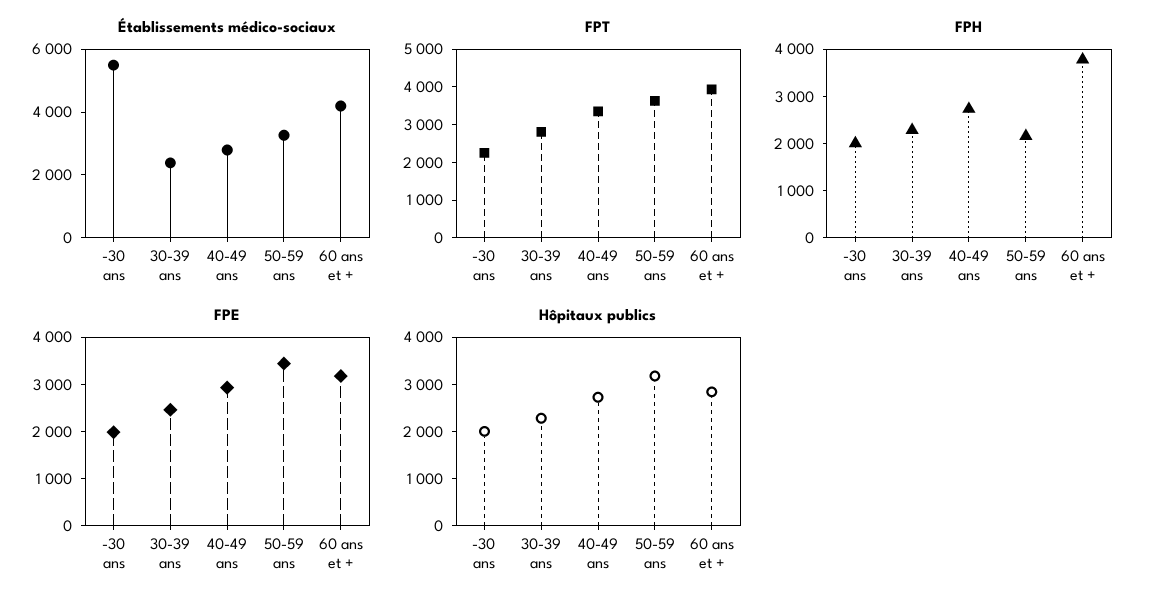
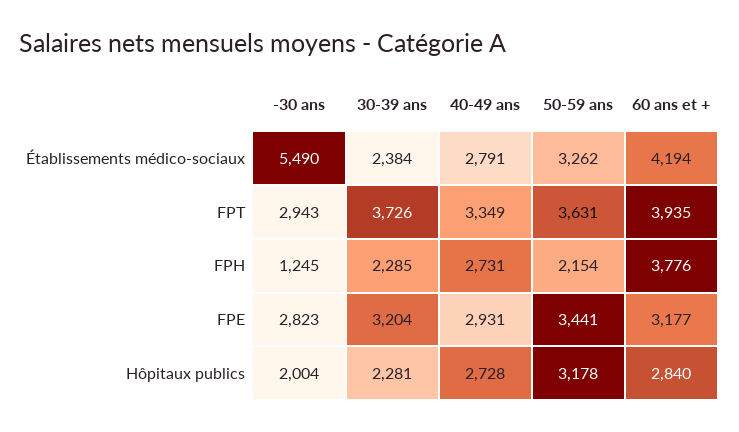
  {
    "Établissements médico-sociaux": {
      "-30 ans": 5490,
      "30-39 ans": 2384,
      "40-49 ans": 2791,
      "50-59 ans": 3262,
      "60 ans et +": 4194
    },
    "FPT": {
-     "-30 ans": 2250,
+     "-30 ans": 2943,
-     "30-39 ans": 2750,
+     "30-39 ans": 3726,
      "40-49 ans": 3349,
      "50-59 ans": 3631,
      "60 ans et +": 3935
    },
    "FPH": {
-     "-30 ans": 2000,
+     "-30 ans": 1245,
      "30-39 ans": 2285,
      "40-49 ans": 2731,
      "50-59 ans": 2154,
      "60 ans et +": 3776
    },
    "FPE": {
-     "-30 ans": 2000,
+     "-30 ans": 2823,
-     "30-39 ans": 2400,
+     "30-39 ans": 3204,
      "40-49 ans": 2931,
      "50-59 ans": 3441,
      "60 ans et +": 3177
    },
    "Hôpitaux publics": {
      "-30 ans": 2004,
      "30-39 ans": 2281,
      "40-49 ans": 2728,
      "50-59 ans": 3178,
      "60 ans et +": 2840
    }
  }

